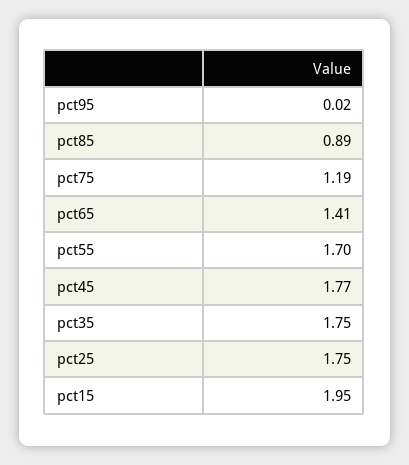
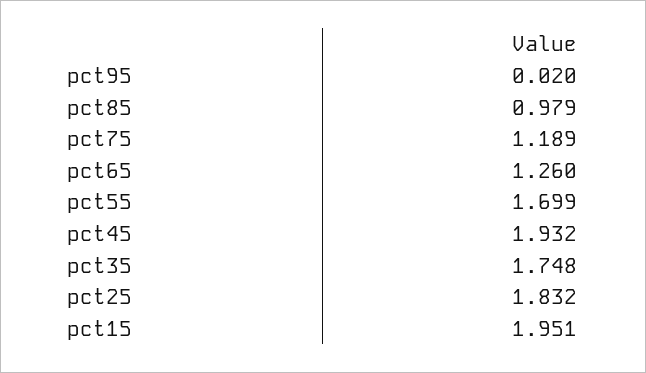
  {
    "pct95": 0.02,
-   "pct85": 0.89,
+   "pct85": 0.979,
    "pct75": 1.189,
-   "pct65": 1.41,
+   "pct65": 1.26,
    "pct55": 1.699,
-   "pct45": 1.77,
+   "pct45": 1.932,
    "pct35": 1.748,
-   "pct25": 1.75,
+   "pct25": 1.832,
    "pct15": 1.951
  }

